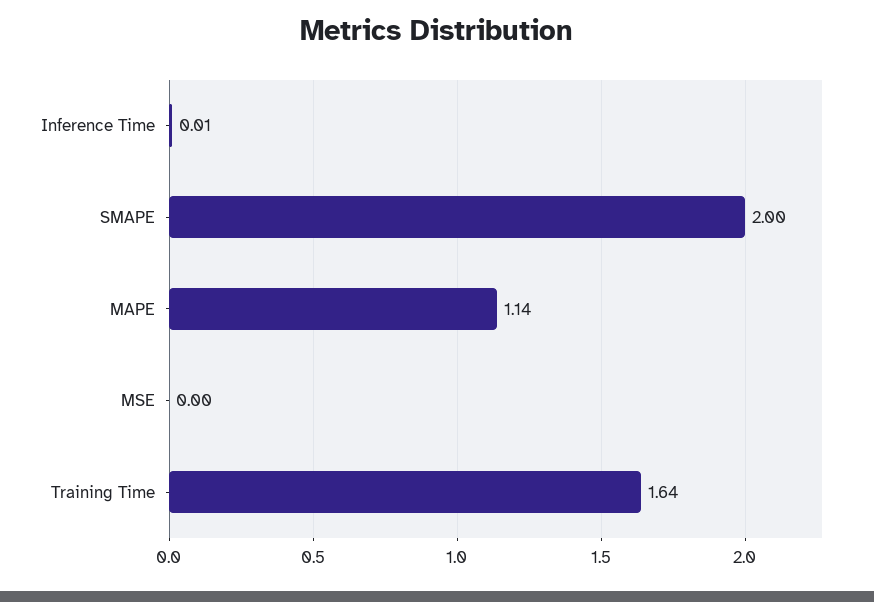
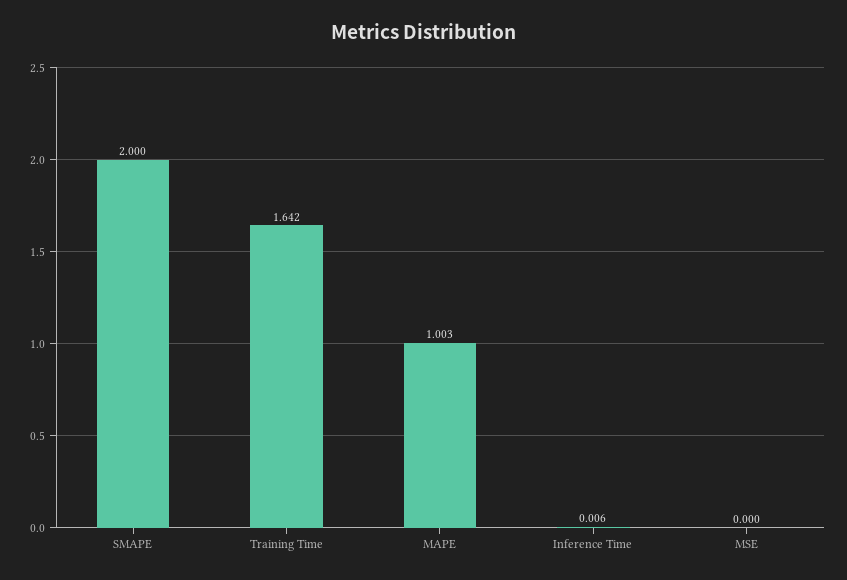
  {
    "Inference Time": 0.006,
    "SMAPE": 2,
-   "MAPE": 1.14,
+   "MAPE": 1.003,
    "MSE": 0,
    "Training Time": 1.642
  }

